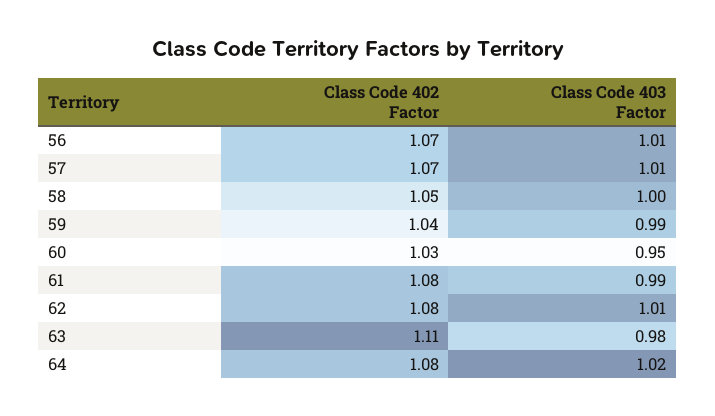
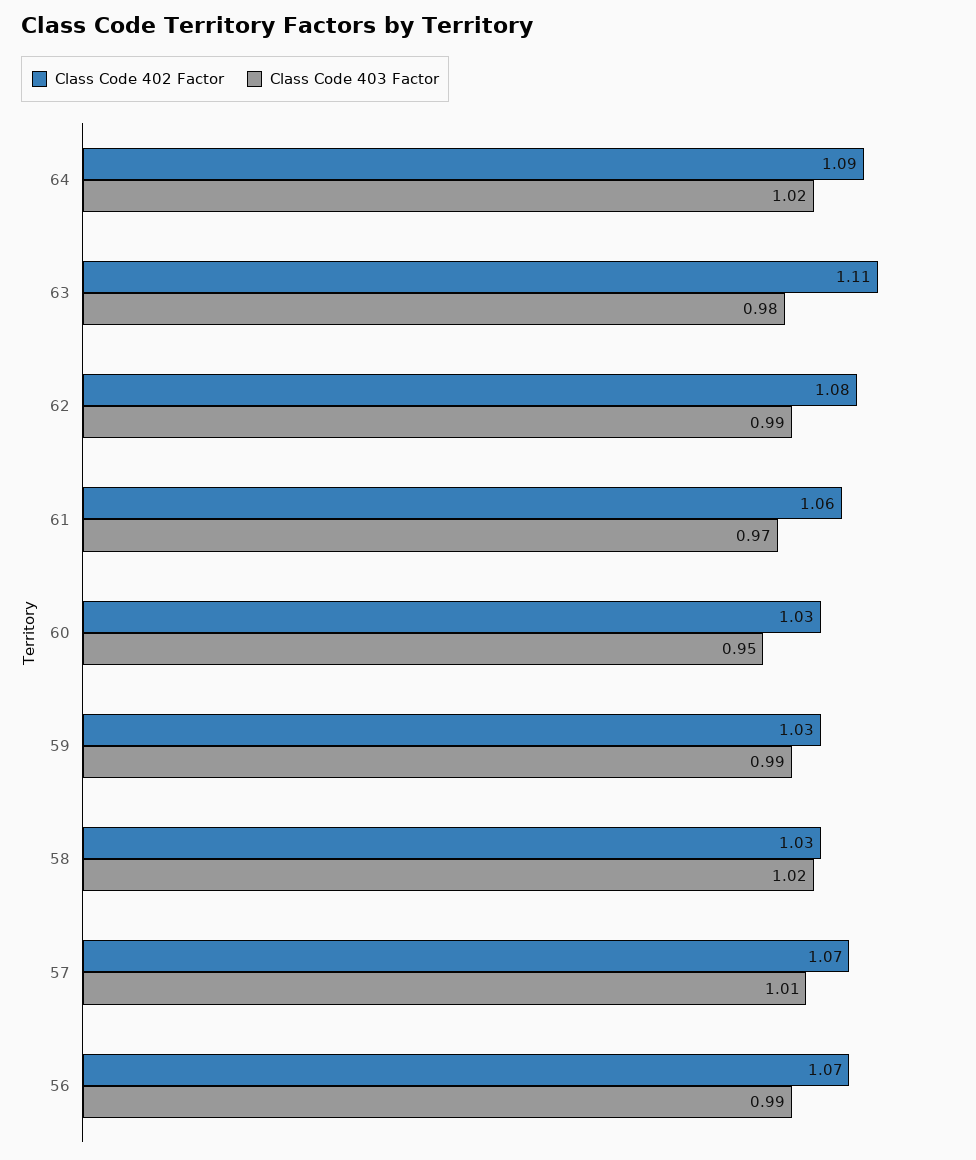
  {
    "Class Code 402 Factor": {
      "56": 1.07,
      "57": 1.07,
-     "58": 1.05,
+     "58": 1.03,
-     "59": 1.04,
+     "59": 1.03,
      "60": 1.03,
-     "61": 1.08,
+     "61": 1.06,
      "62": 1.08,
      "63": 1.11,
-     "64": 1.08
+     "64": 1.09
    },
    "Class Code 403 Factor": {
-     "56": 1.01,
+     "56": 0.99,
      "57": 1.01,
-     "58": 1,
+     "58": 1.02,
      "59": 0.99,
      "60": 0.95,
-     "61": 0.99,
+     "61": 0.97,
-     "62": 1.01,
+     "62": 0.99,
      "63": 0.98,
      "64": 1.02
    }
  }

